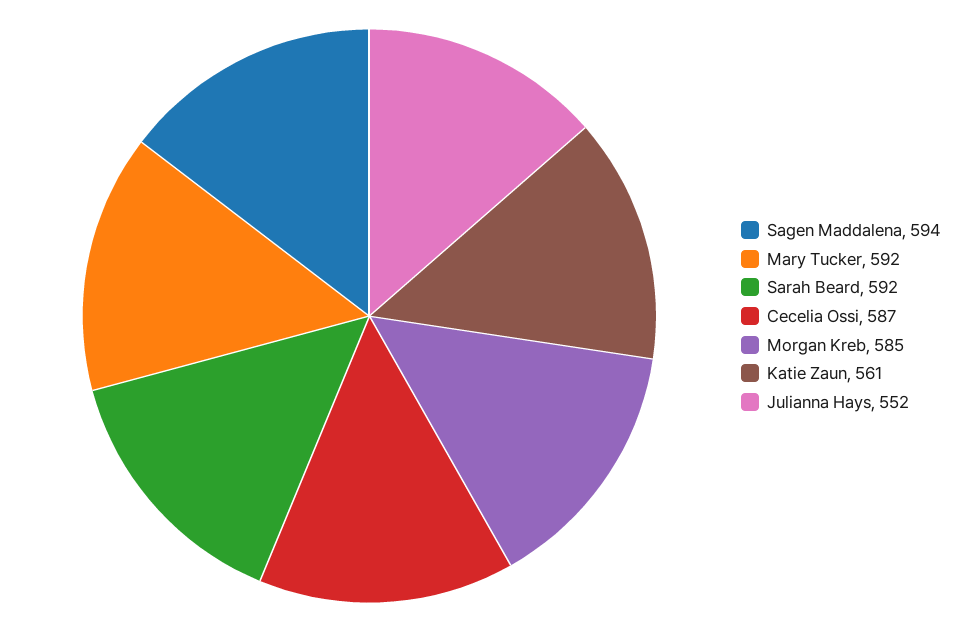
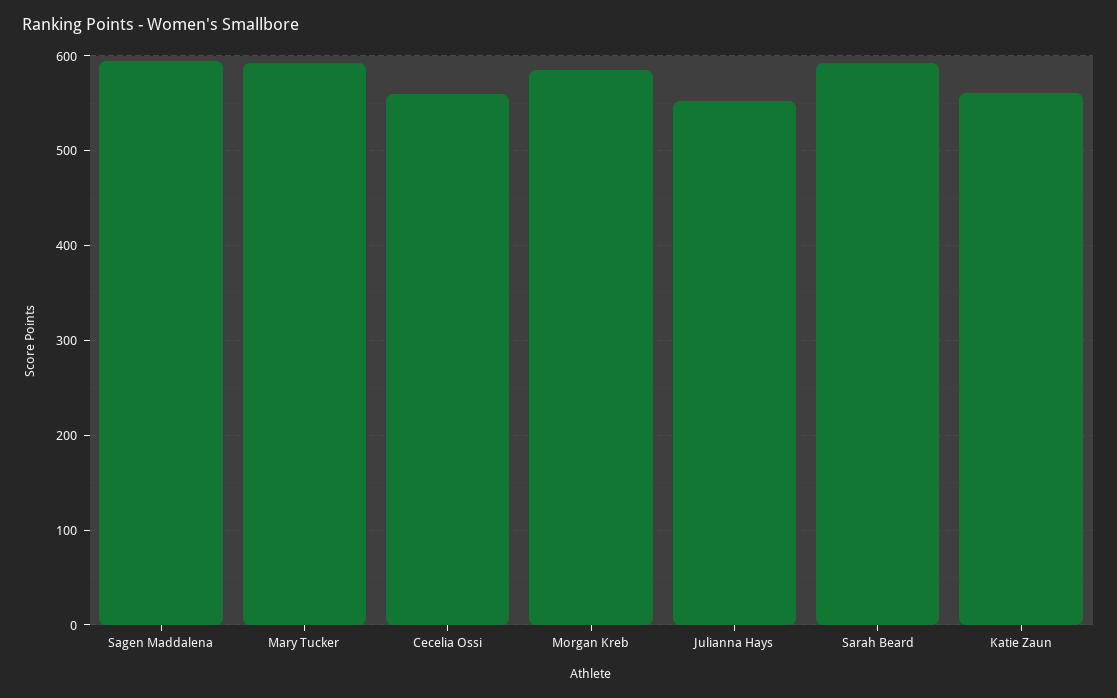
  {
    "Sagen Maddalena": 594,
    "Mary Tucker": 592,
    "Sarah Beard": 592,
-   "Cecelia Ossi": 587,
+   "Cecelia Ossi": 560,
    "Morgan Kreb": 585,
    "Katie Zaun": 561,
    "Julianna Hays": 552
  }

